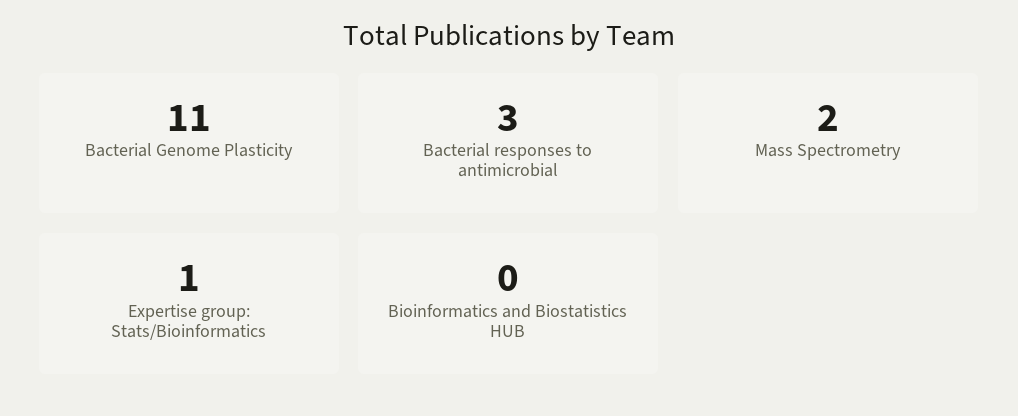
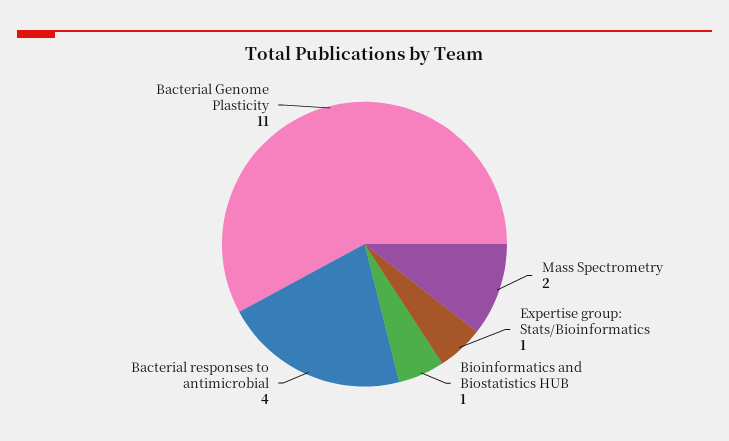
  {
    "Bacterial Genome Plasticity": 11,
-   "Bacterial responses to antimicrobial": 3,
+   "Bacterial responses to antimicrobial": 4,
    "Mass Spectrometry": 2,
    "Expertise group: Stats/Bioinformatics": 1,
-   "Bioinformatics and Biostatistics HUB": 0
+   "Bioinformatics and Biostatistics HUB": 1
  }

